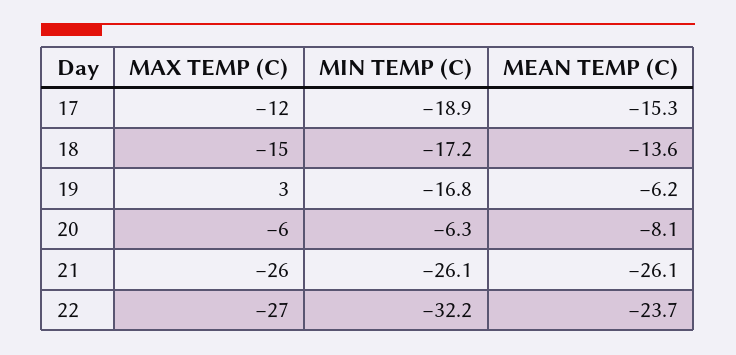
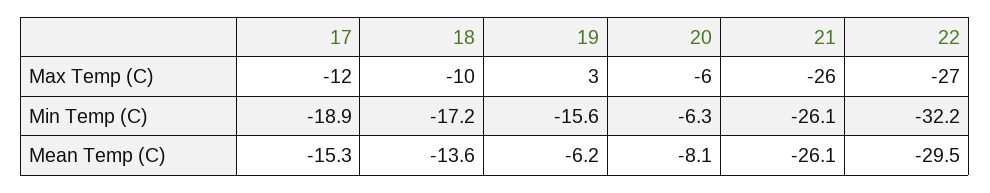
  {
    "MAX TEMP (C)": {
      "17": -12,
-     "18": -15,
+     "18": -10,
      "19": 3,
      "20": -6,
      "21": -26,
      "22": -27
    },
    "MIN TEMP (C)": {
      "17": -18.9,
      "18": -17.2,
-     "19": -16.8,
+     "19": -15.6,
      "20": -6.3,
      "21": -26.1,
      "22": -32.2
    },
    "MEAN TEMP (C)": {
      "17": -15.3,
      "18": -13.6,
      "19": -6.2,
      "20": -8.1,
      "21": -26.1,
-     "22": -23.7
+     "22": -29.5
    }
  }

